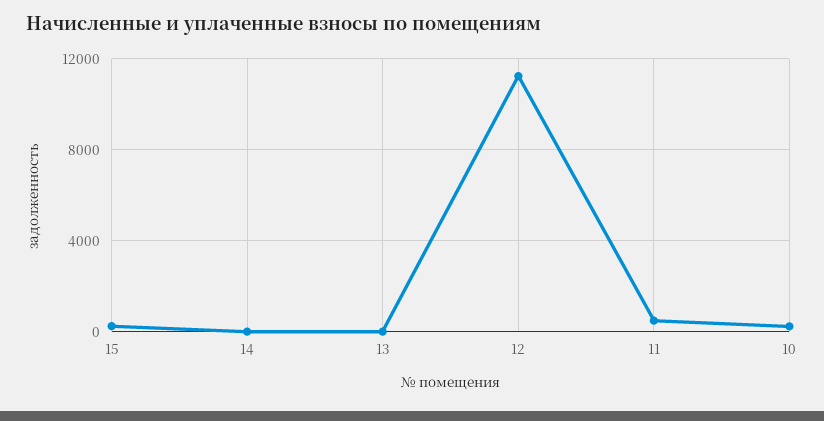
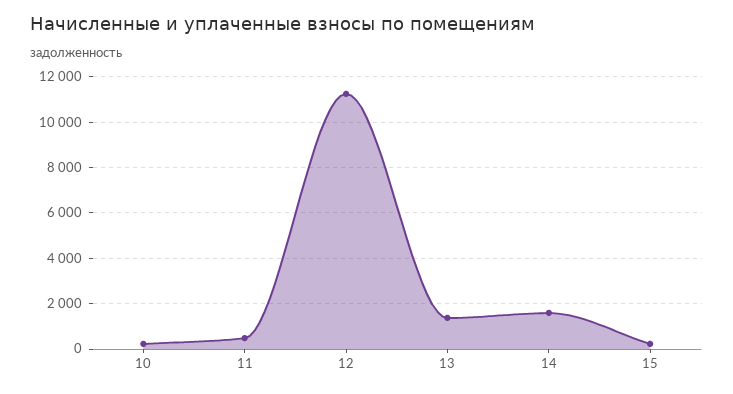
  {
    "15": 0,
-   "14": 0,
+   "14": 1500,
-   "13": 0,
+   "13": 1500,
    "12": 11000,
    "11": 500,
    "10": 0
  }

